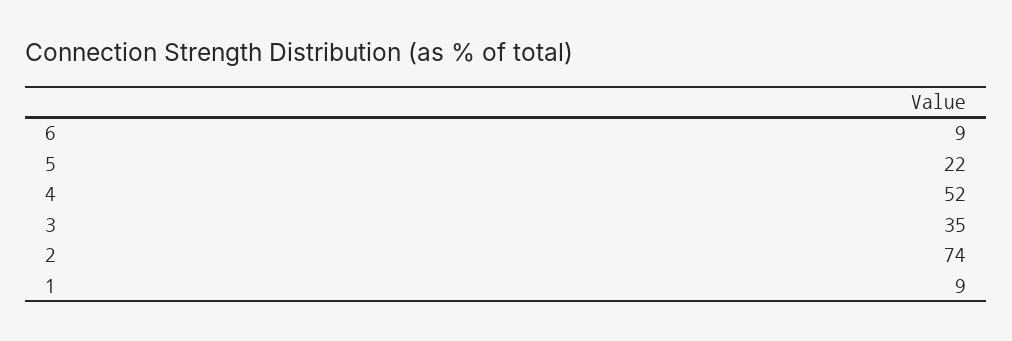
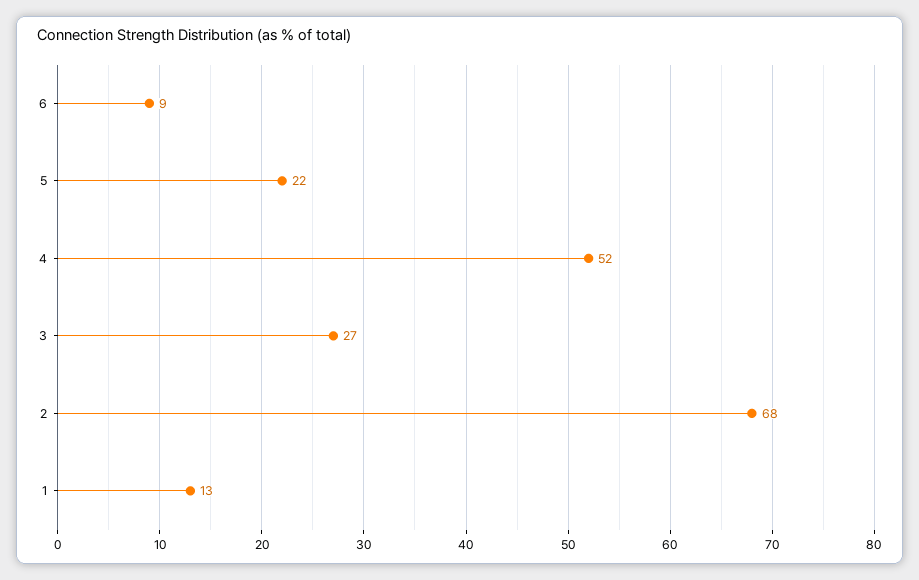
  {
    "6": 9,
    "5": 22,
    "4": 52,
-   "3": 35,
+   "3": 27,
-   "2": 74,
+   "2": 68,
-   "1": 9
+   "1": 13
  }

